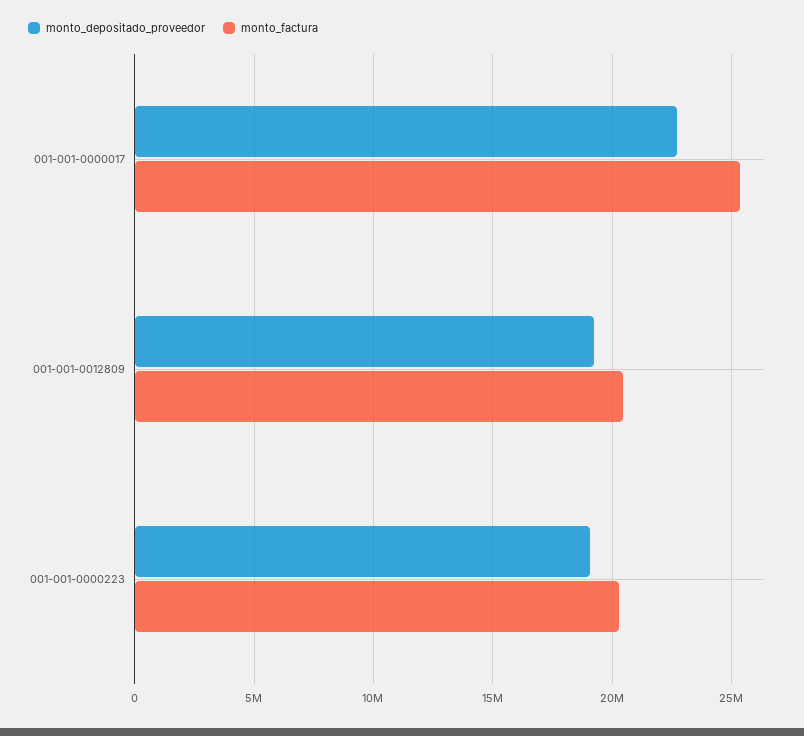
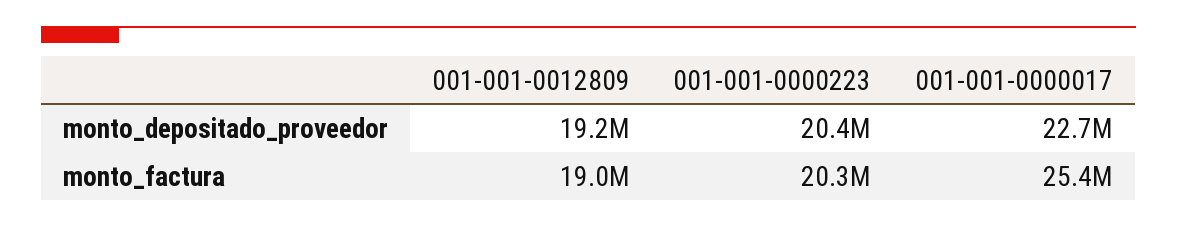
  {
    "monto_depositado_proveedor": {
      "001-001-0000017": 22700000,
      "001-001-0012809": 19200000,
-     "001-001-0000223": 19000000
+     "001-001-0000223": 20400000
    },
    "monto_factura": {
      "001-001-0000017": 25400000,
-     "001-001-0012809": 20500000,
+     "001-001-0012809": 19000000,
      "001-001-0000223": 20300000
    }
  }

